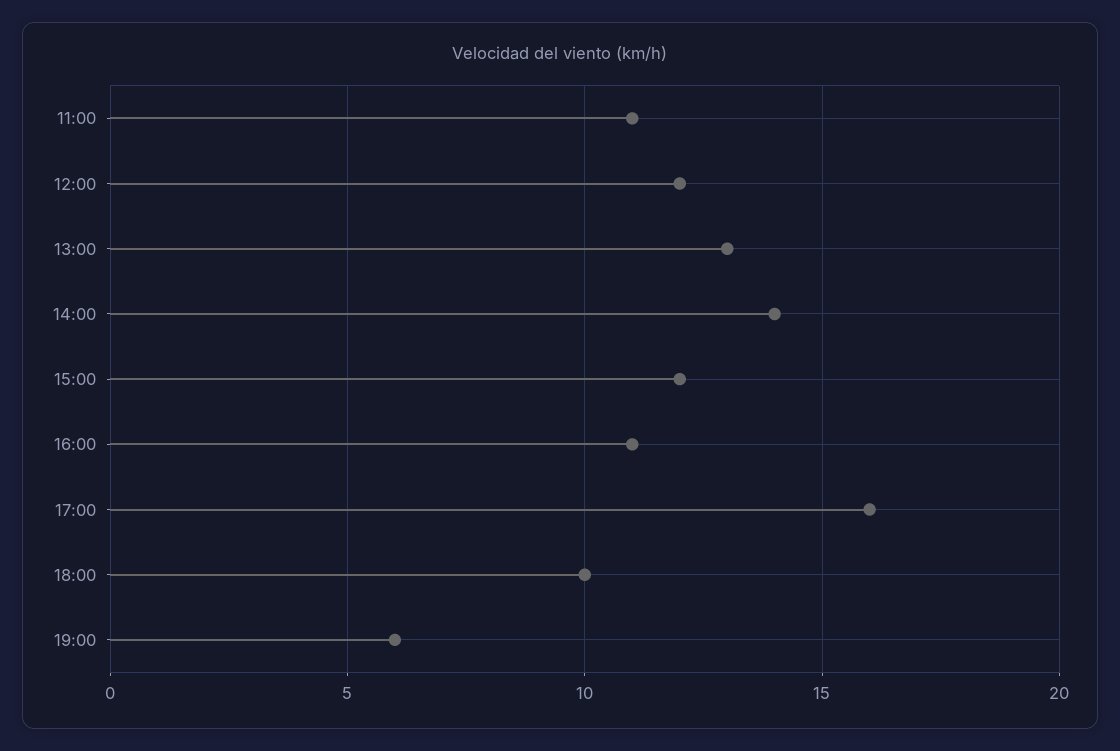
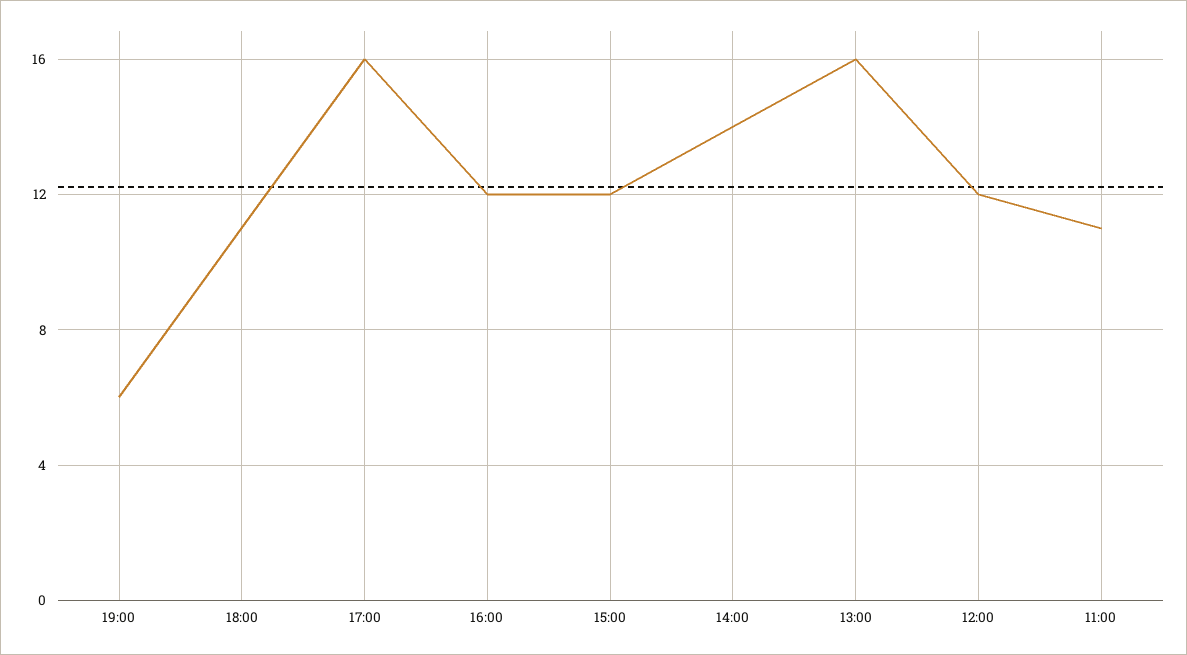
  {
    "11:00": 11,
    "12:00": 12,
-   "13:00": 13,
+   "13:00": 16,
    "14:00": 14,
    "15:00": 12,
-   "16:00": 11,
+   "16:00": 12,
    "17:00": 16,
-   "18:00": 10,
+   "18:00": 11,
    "19:00": 6
  }

